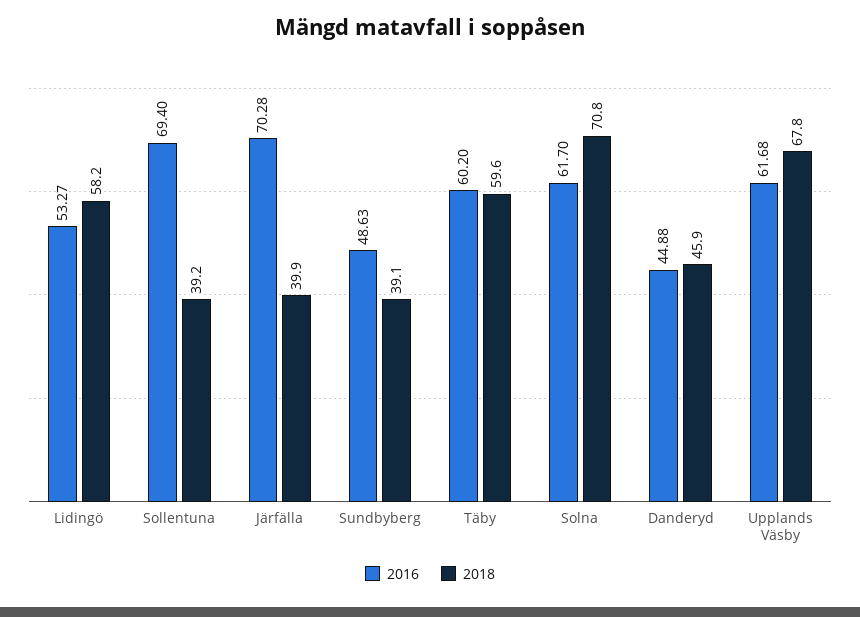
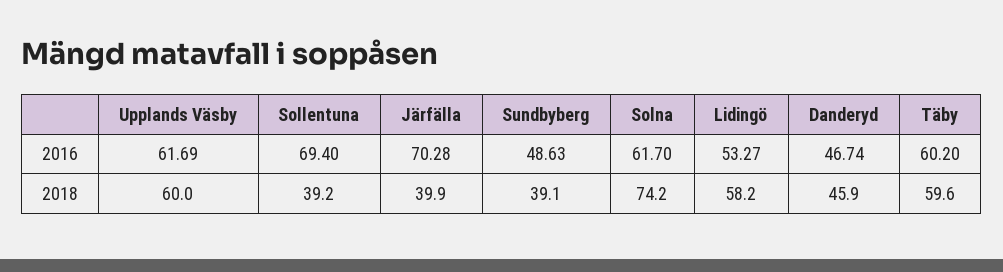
  {
    "2016": {
      "Lidingö": 53.27,
      "Sollentuna": 69.4,
      "Järfälla": 70.28,
      "Sundbyberg": 48.63,
      "Täby": 60.2,
      "Solna": 61.7,
-     "Danderyd": 44.88,
+     "Danderyd": 46.74,
-     "Upplands Väsby": 61.68
+     "Upplands Väsby": 61.69
    },
    "2018": {
      "Lidingö": 58.2,
      "Sollentuna": 39.2,
      "Järfälla": 39.9,
      "Sundbyberg": 39.1,
      "Täby": 59.6,
-     "Solna": 70.8,
+     "Solna": 74.2,
      "Danderyd": 45.9,
-     "Upplands Väsby": 67.8
+     "Upplands Väsby": 60
    }
  }

